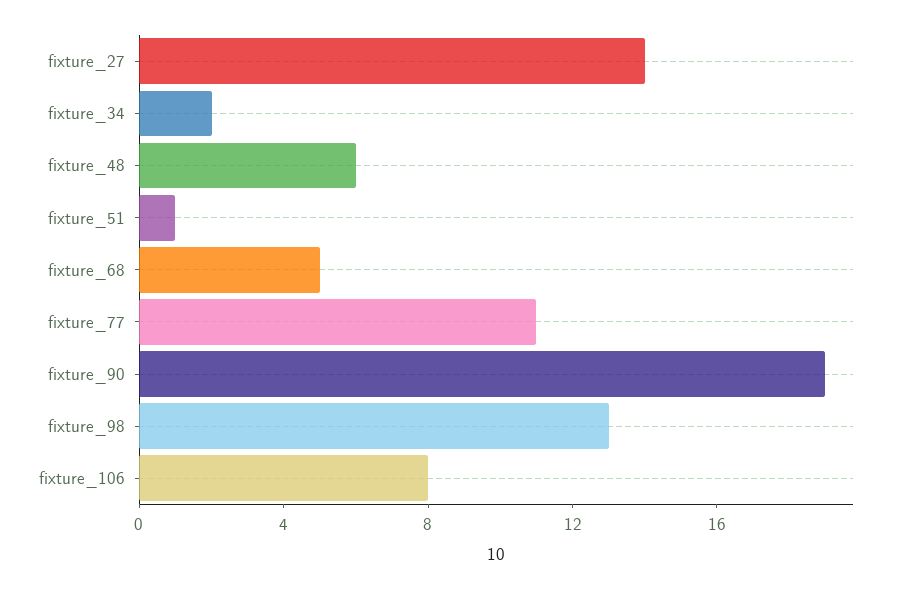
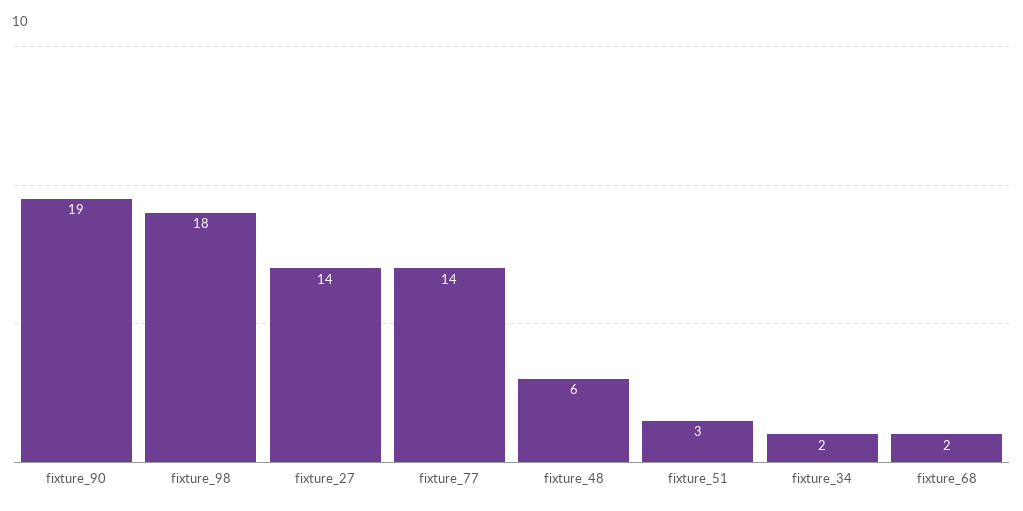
  {
    "fixture_27": 14,
    "fixture_34": 2,
    "fixture_48": 6,
-   "fixture_51": 1,
+   "fixture_51": 3,
-   "fixture_68": 5,
+   "fixture_68": 2,
-   "fixture_77": 11,
+   "fixture_77": 14,
    "fixture_90": 19,
-   "fixture_98": 13,
+   "fixture_98": 18
-   "fixture_106": 8
  }

